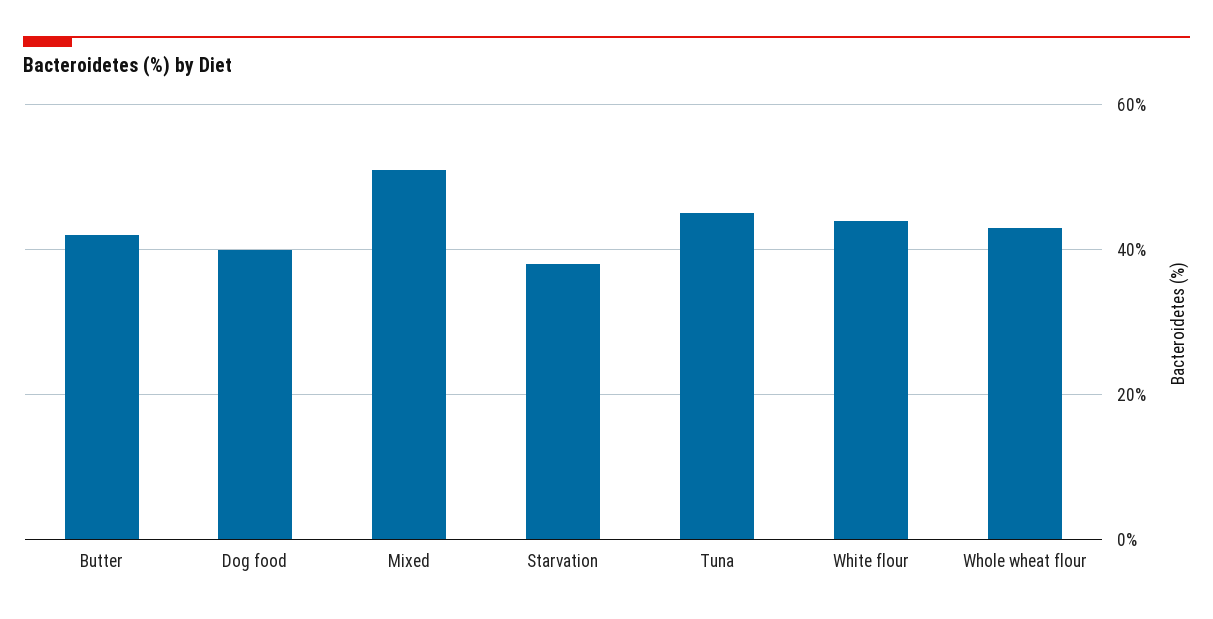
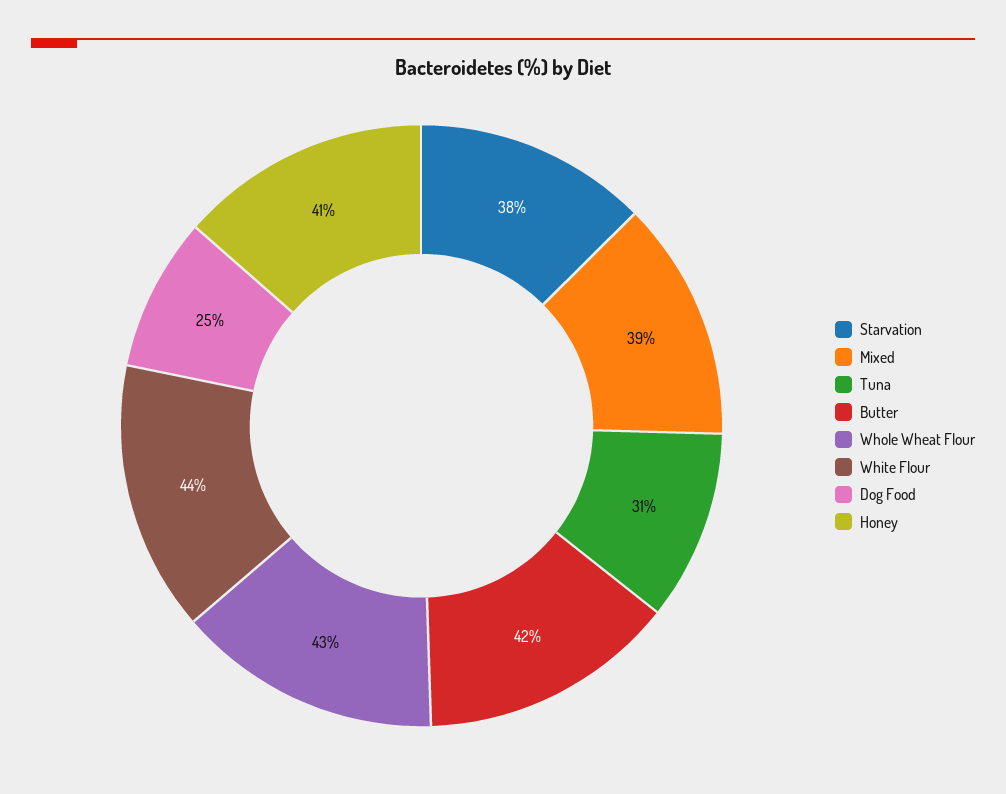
  {
    "Butter": 42,
-   "Dog food": 40,
+   "Dog food": 25,
-   "Mixed": 50,
+   "Mixed": 39,
    "Starvation": 38,
-   "Tuna": 45,
+   "Tuna": 31,
    "White flour": 44,
-   "Whole wheat flour": 43
+   "Whole wheat flour": 43,
+   "Honey": 41
  }

